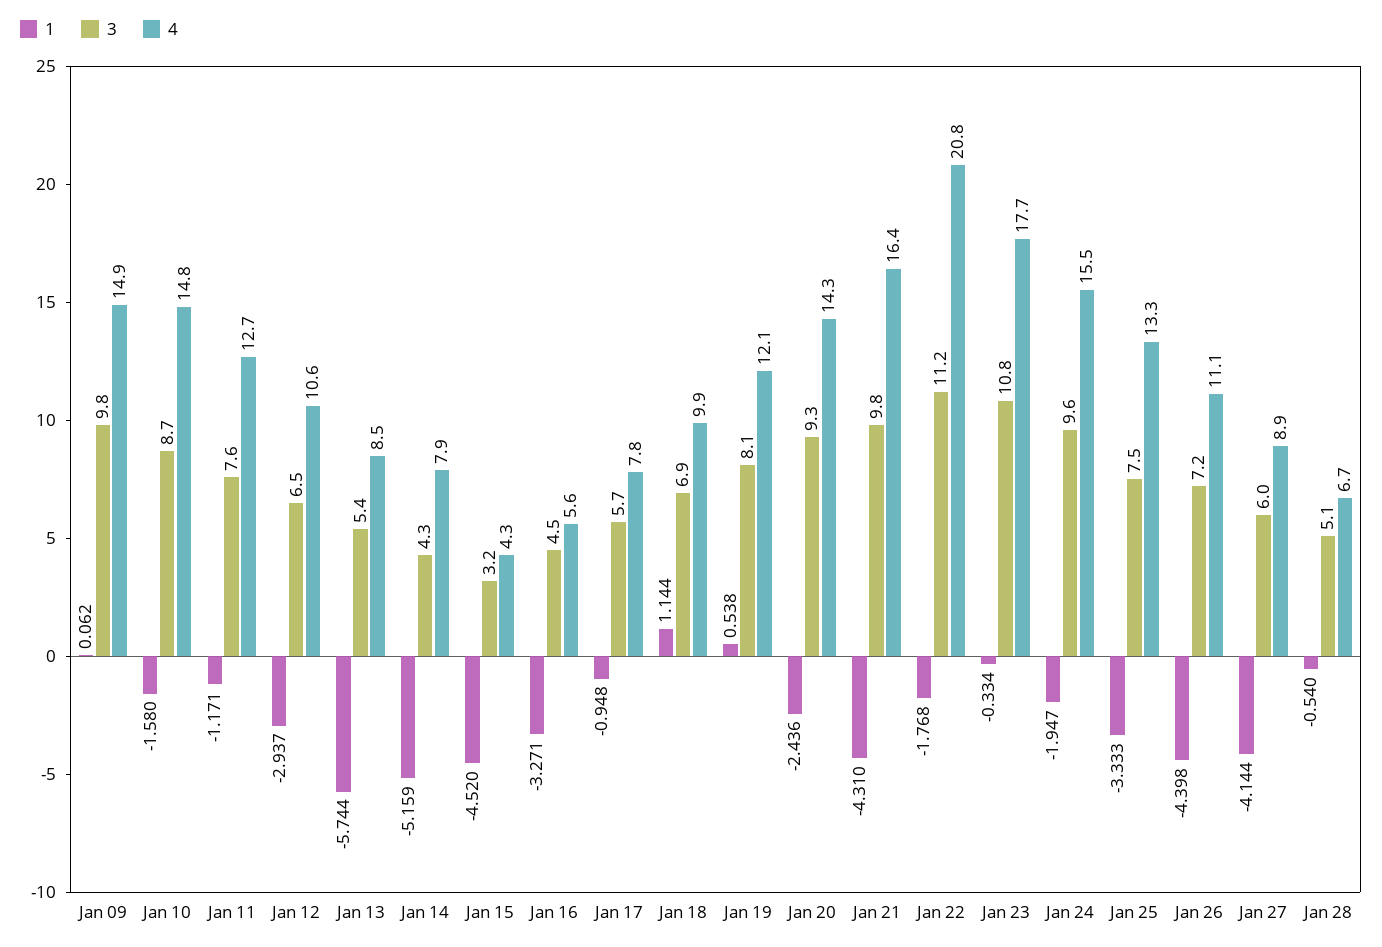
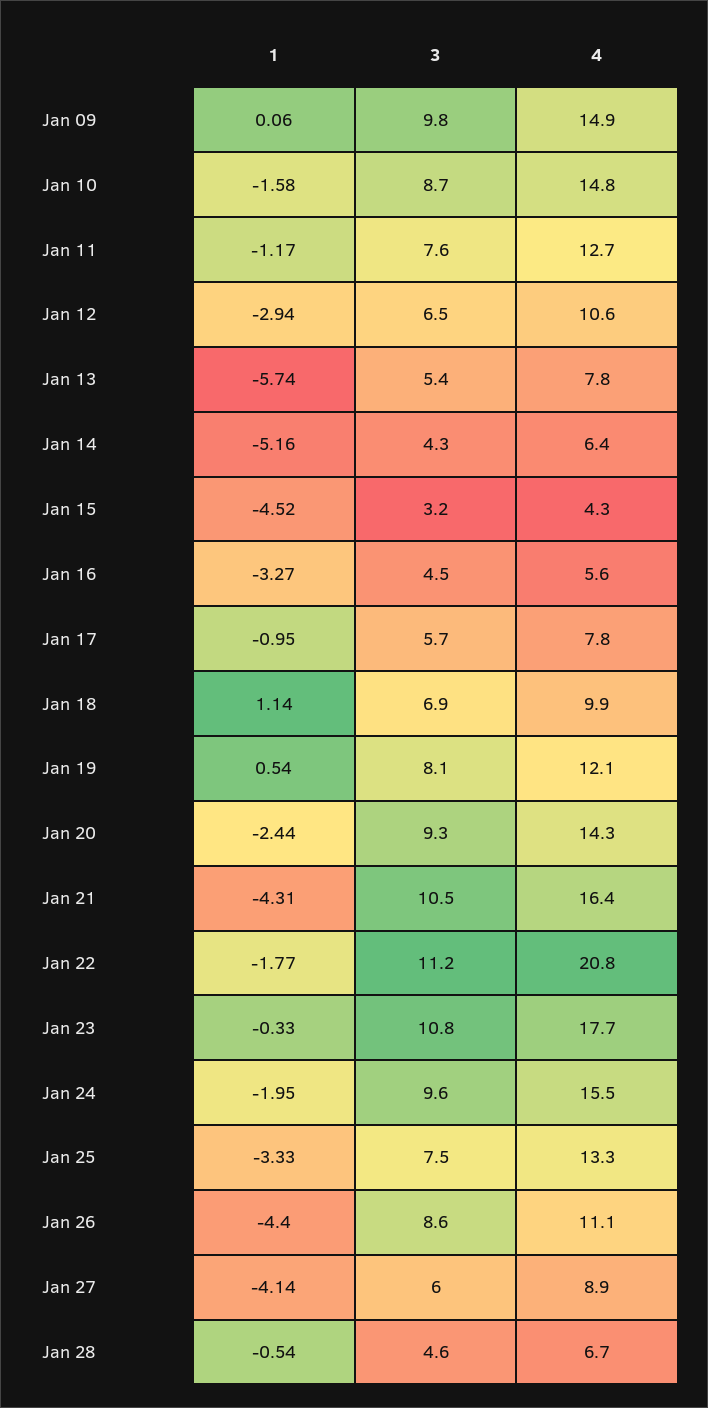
  {
    "1": {
      "Jan 09": 0.062,
      "Jan 10": -1.58,
      "Jan 11": -1.171,
      "Jan 12": -2.937,
      "Jan 13": -5.744,
      "Jan 14": -5.159,
      "Jan 15": -4.52,
      "Jan 16": -3.271,
      "Jan 17": -0.948,
      "Jan 18": 1.144,
      "Jan 19": 0.538,
      "Jan 20": -2.436,
      "Jan 21": -4.31,
      "Jan 22": -1.768,
      "Jan 23": -0.334,
      "Jan 24": -1.947,
      "Jan 25": -3.333,
      "Jan 26": -4.398,
      "Jan 27": -4.144,
      "Jan 28": -0.54
    },
    "3": {
      "Jan 09": 9.8,
      "Jan 10": 8.7,
      "Jan 11": 7.6,
      "Jan 12": 6.5,
      "Jan 13": 5.4,
      "Jan 14": 4.3,
      "Jan 15": 3.2,
      "Jan 16": 4.5,
      "Jan 17": 5.7,
      "Jan 18": 6.9,
      "Jan 19": 8.1,
      "Jan 20": 9.3,
-     "Jan 21": 9.8,
+     "Jan 21": 10.5,
      "Jan 22": 11.2,
      "Jan 23": 10.8,
      "Jan 24": 9.6,
      "Jan 25": 7.5,
-     "Jan 26": 7.2,
+     "Jan 26": 8.6,
      "Jan 27": 6,
-     "Jan 28": 5.1
+     "Jan 28": 4.6
    },
    "4": {
      "Jan 09": 14.9,
      "Jan 10": 14.8,
      "Jan 11": 12.7,
      "Jan 12": 10.6,
-     "Jan 13": 8.5,
+     "Jan 13": 7.8,
-     "Jan 14": 7.9,
+     "Jan 14": 6.4,
      "Jan 15": 4.3,
      "Jan 16": 5.6,
      "Jan 17": 7.8,
      "Jan 18": 9.9,
      "Jan 19": 12.1,
      "Jan 20": 14.3,
      "Jan 21": 16.4,
      "Jan 22": 20.8,
      "Jan 23": 17.7,
      "Jan 24": 15.5,
      "Jan 25": 13.3,
      "Jan 26": 11.1,
      "Jan 27": 8.9,
      "Jan 28": 6.7
    }
  }

